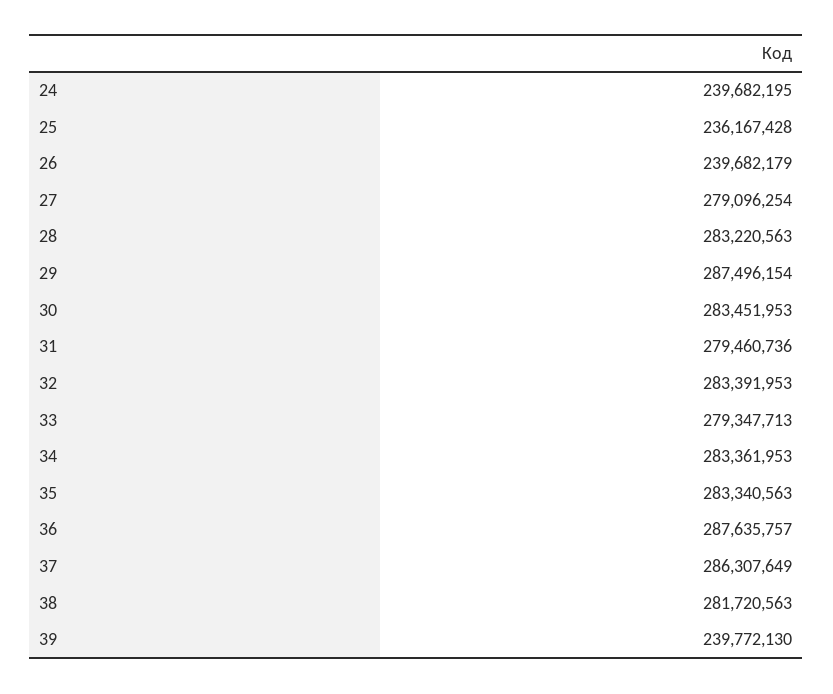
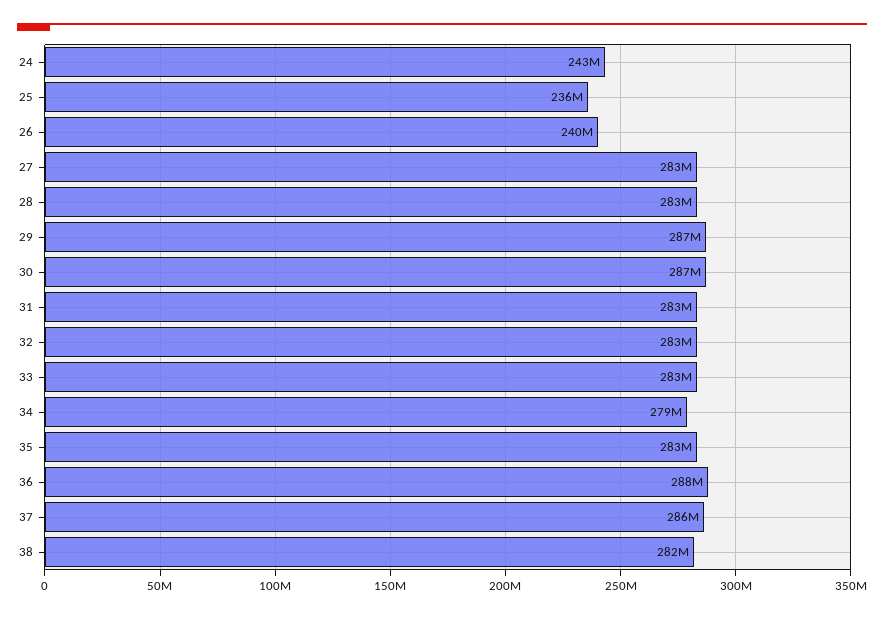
  {
-   "24": 239682195,
+   "24": 243000000,
    "25": 236167428,
    "26": 239682179,
-   "27": 279096254,
+   "27": 283000000,
    "28": 283220563,
    "29": 287496154,
-   "30": 283451953,
+   "30": 287000000,
-   "31": 279460736,
+   "31": 283000000,
    "32": 283391953,
-   "33": 279347713,
+   "33": 283000000,
-   "34": 283361953,
+   "34": 279000000,
    "35": 283340563,
    "36": 287635757,
    "37": 286307649,
-   "38": 281720563,
+   "38": 281720563
-   "39": 239772130
  }

